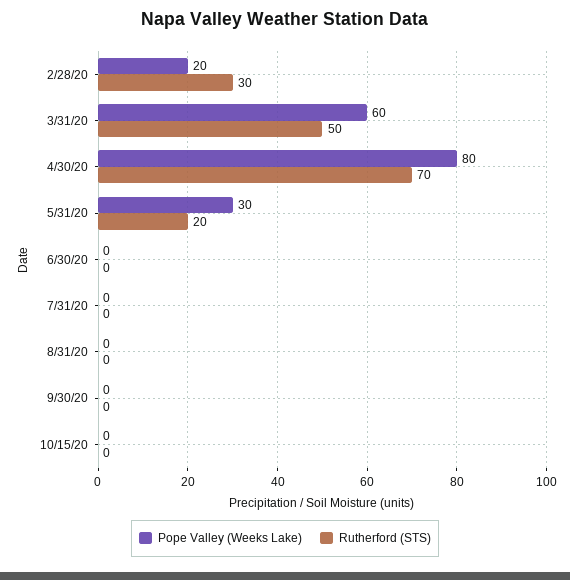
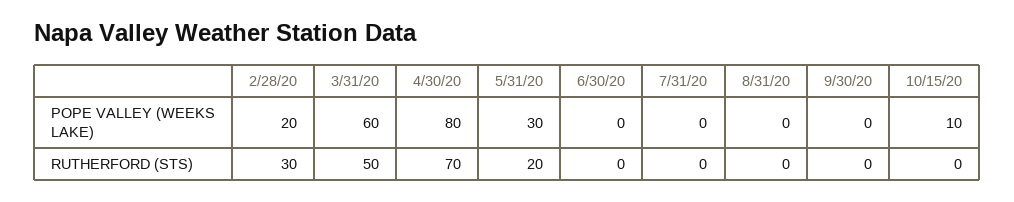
  {
    "Pope Valley (Weeks Lake)": {
      "2/28/20": 20,
      "3/31/20": 60,
      "4/30/20": 80,
      "5/31/20": 30,
      "6/30/20": 0,
      "7/31/20": 0,
      "8/31/20": 0,
      "9/30/20": 0,
-     "10/15/20": 0
+     "10/15/20": 10
    },
    "Rutherford (STS)": {
      "2/28/20": 30,
      "3/31/20": 50,
      "4/30/20": 70,
      "5/31/20": 20,
      "6/30/20": 0,
      "7/31/20": 0,
      "8/31/20": 0,
      "9/30/20": 0,
      "10/15/20": 0
    }
  }

